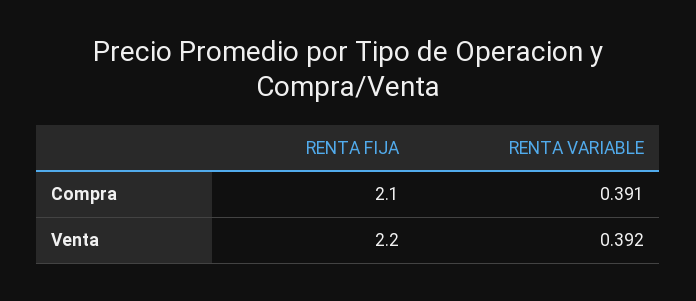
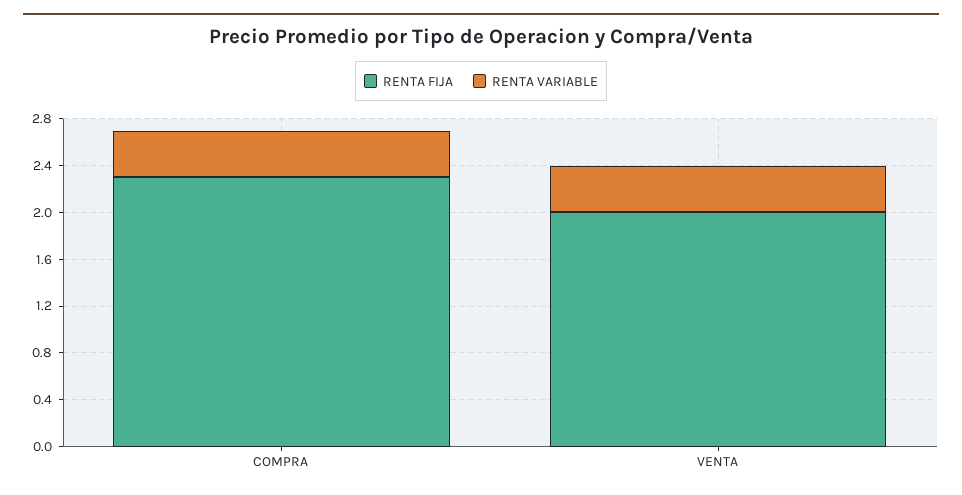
  {
    "RENTA FIJA": {
-     "Compra": 2.1,
+     "Compra": 2.3,
-     "Venta": 2.2
+     "Venta": 2
    },
    "RENTA VARIABLE": {
      "Compra": 0.391,
      "Venta": 0.392
    }
  }

